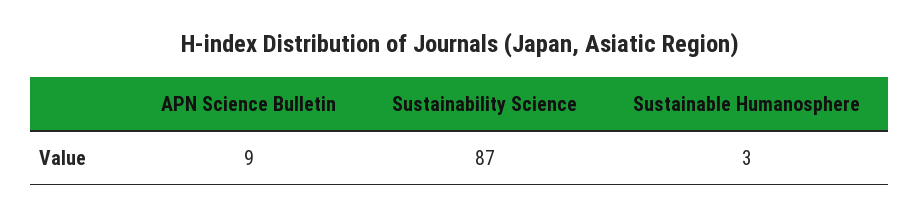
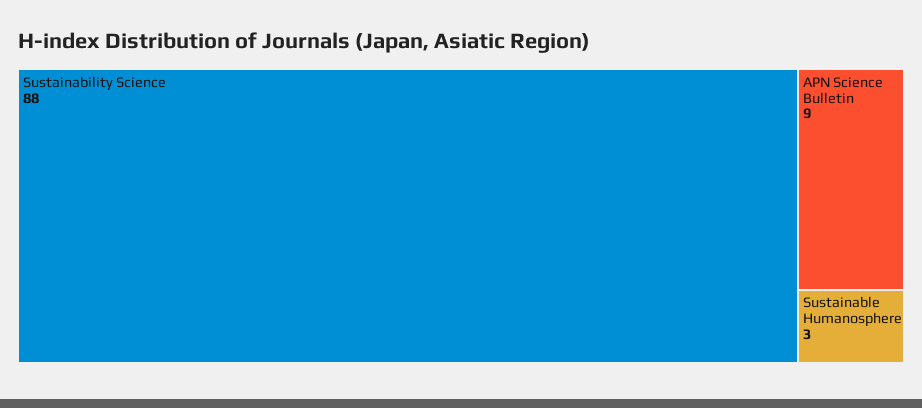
  {
    "APN Science Bulletin": 9,
-   "Sustainability Science": 87,
+   "Sustainability Science": 88,
    "Sustainable Humanosphere": 3
  }

